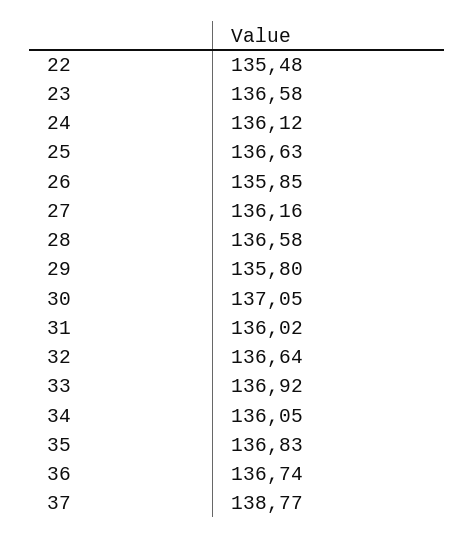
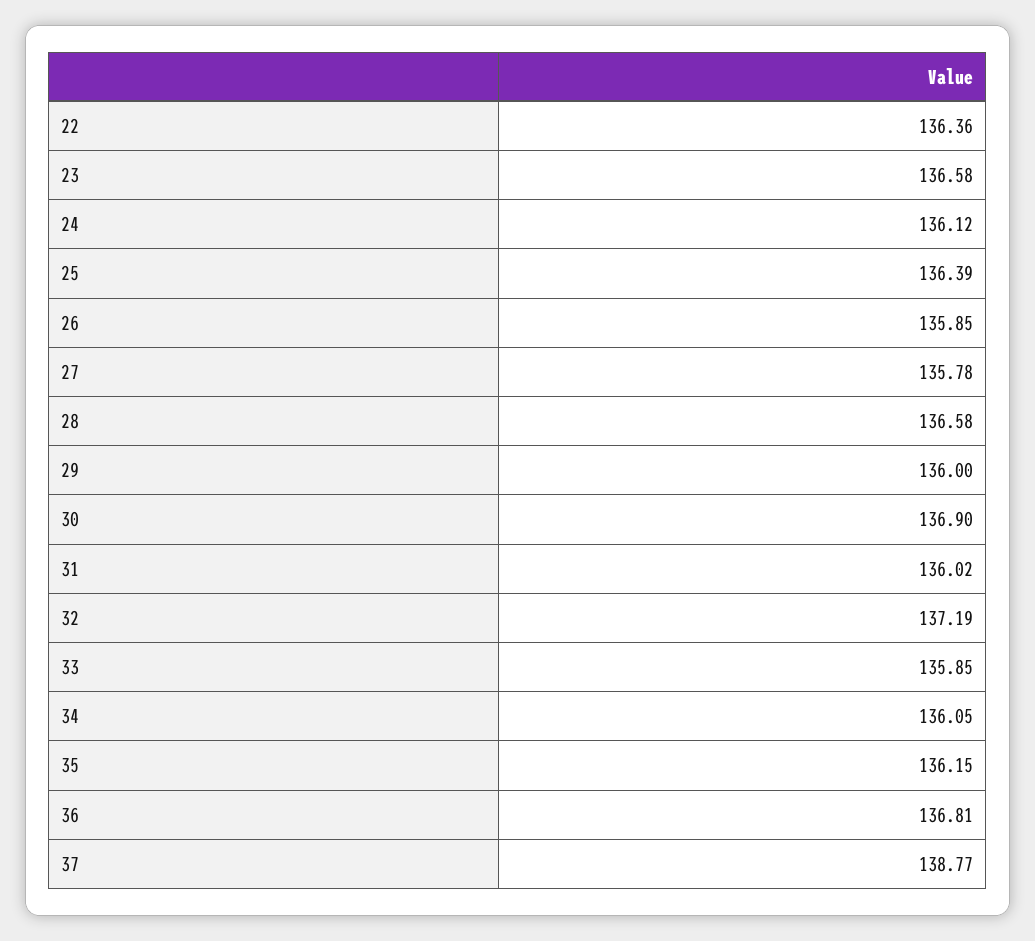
  {
-   "22": 135.48,
+   "22": 136.36,
    "23": 136.58,
    "24": 136.12,
-   "25": 136.63,
+   "25": 136.39,
    "26": 135.85,
-   "27": 136.16,
+   "27": 135.78,
    "28": 136.58,
-   "29": 135.8,
+   "29": 136,
-   "30": 137.05,
+   "30": 136.9,
    "31": 136.02,
-   "32": 136.64,
+   "32": 137.19,
-   "33": 136.92,
+   "33": 135.85,
    "34": 136.05,
-   "35": 136.83,
+   "35": 136.15,
-   "36": 136.74,
+   "36": 136.81,
    "37": 138.77
  }

